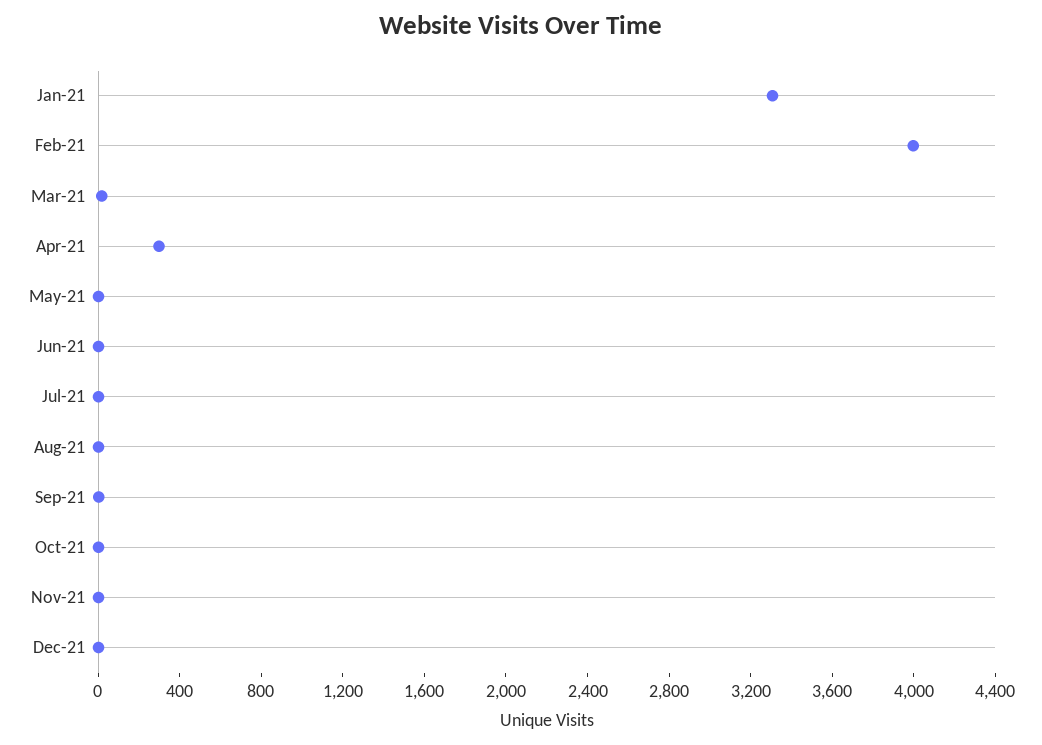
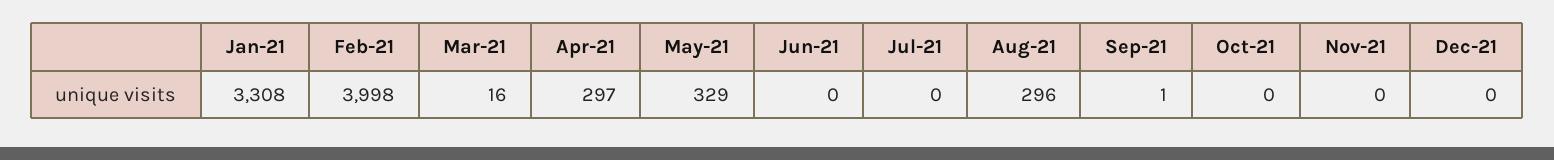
  {
    "Jan-21": 3308,
    "Feb-21": 3998,
    "Mar-21": 16,
    "Apr-21": 297,
-   "May-21": 0,
+   "May-21": 329,
    "Jun-21": 0,
    "Jul-21": 0,
-   "Aug-21": 0,
+   "Aug-21": 296,
    "Sep-21": 1,
    "Oct-21": 0,
    "Nov-21": 0,
    "Dec-21": 0
  }

